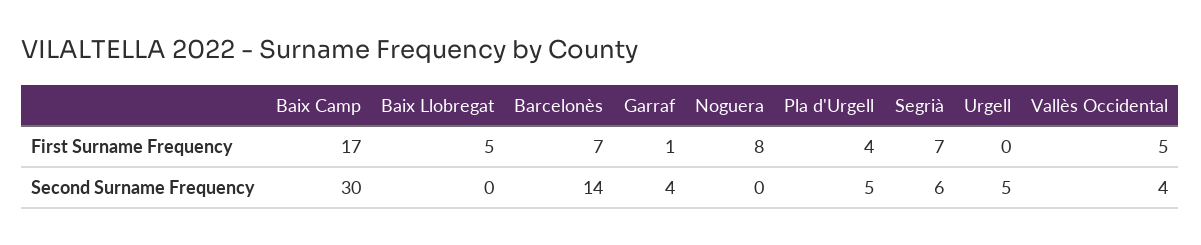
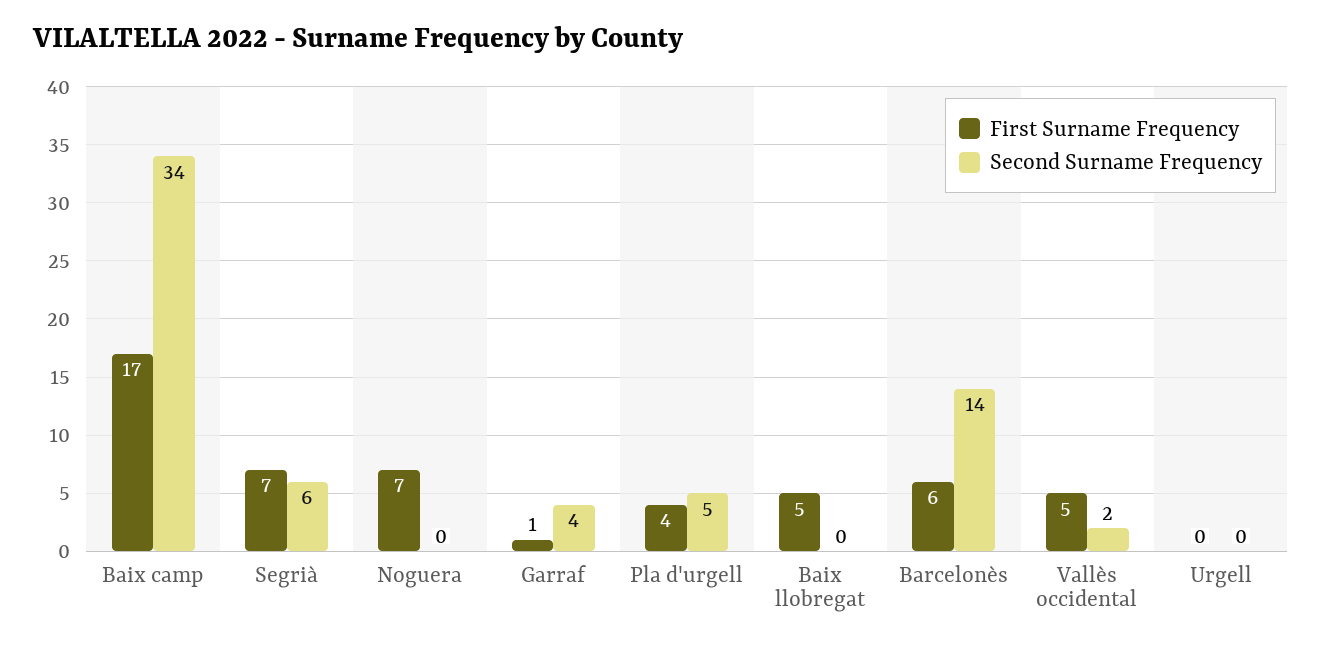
  {
    "First Surname Frequency": {
      "Baix Camp": 17,
      "Baix Llobregat": 5,
-     "Barcelonès": 7,
+     "Barcelonès": 6,
      "Garraf": 1,
-     "Noguera": 8,
+     "Noguera": 7,
      "Pla d'Urgell": 4,
      "Segrià": 7,
      "Urgell": 0,
      "Vallès Occidental": 5
    },
    "Second Surname Frequency": {
-     "Baix Camp": 30,
+     "Baix Camp": 34,
      "Baix Llobregat": 0,
      "Barcelonès": 14,
      "Garraf": 4,
      "Noguera": 0,
      "Pla d'Urgell": 5,
      "Segrià": 6,
-     "Urgell": 5,
+     "Urgell": 0,
-     "Vallès Occidental": 4
+     "Vallès Occidental": 2
    }
  }

